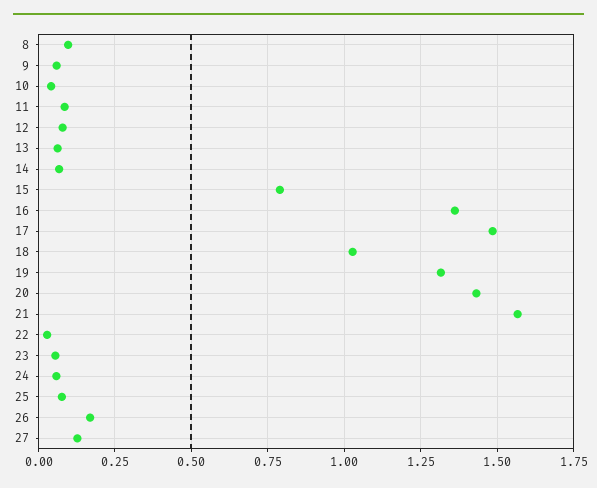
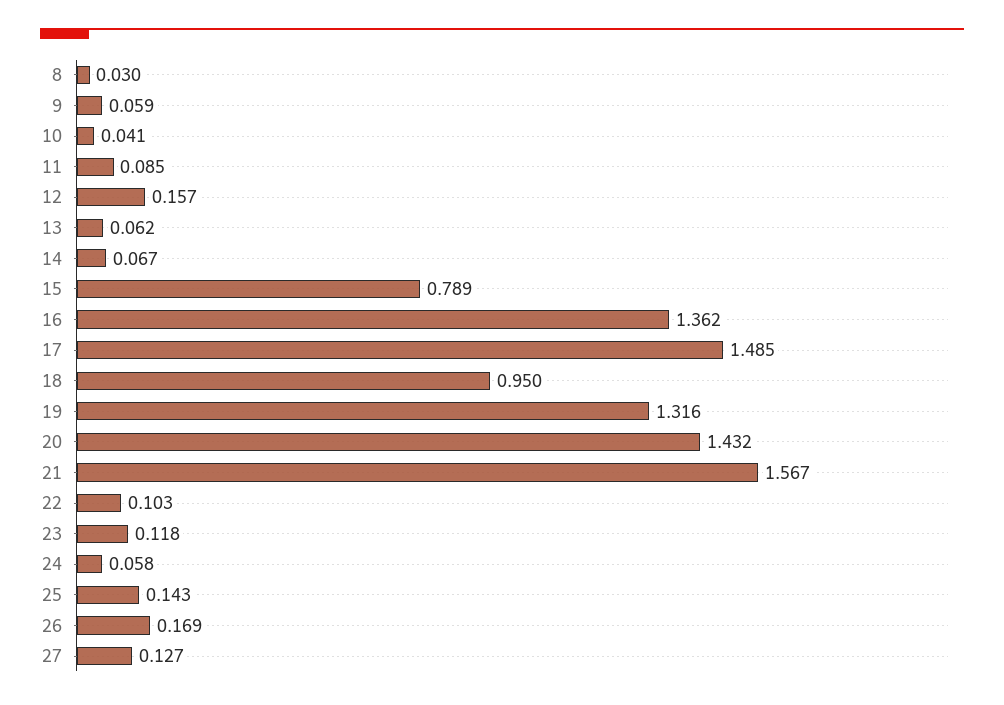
  {
-   "8": 0.1,
+   "8": 0.03,
    "9": 0.059,
    "10": 0.041,
    "11": 0.085,
-   "12": 0.075,
+   "12": 0.157,
    "13": 0.062,
    "14": 0.067,
    "15": 0.789,
    "16": 1.362,
    "17": 1.485,
-   "18": 1.025,
+   "18": 0.95,
    "19": 1.316,
    "20": 1.432,
    "21": 1.567,
-   "22": 0.025,
+   "22": 0.103,
-   "23": 0.05,
+   "23": 0.118,
    "24": 0.058,
-   "25": 0.075,
+   "25": 0.143,
    "26": 0.169,
    "27": 0.127
  }

